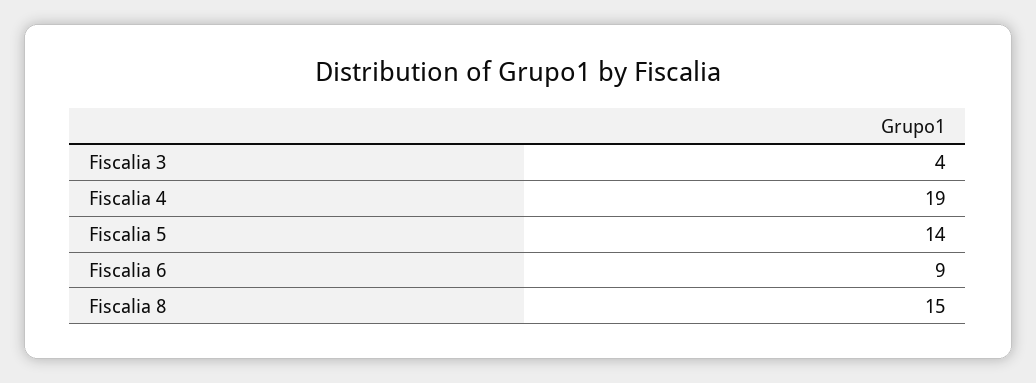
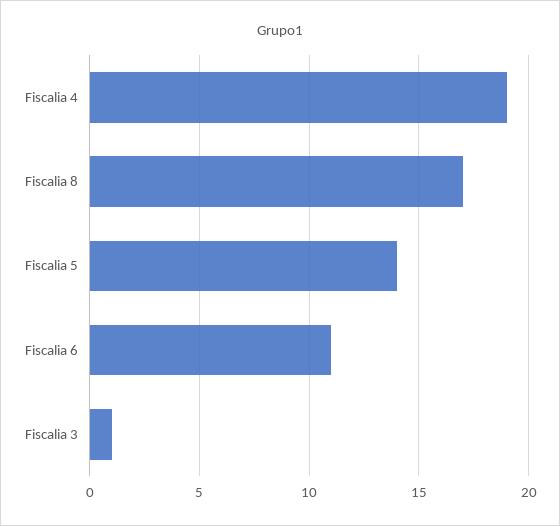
  {
-   "Fiscalia 3": 4,
+   "Fiscalia 3": 1,
    "Fiscalia 4": 19,
    "Fiscalia 5": 14,
-   "Fiscalia 6": 9,
+   "Fiscalia 6": 11,
-   "Fiscalia 8": 15
+   "Fiscalia 8": 17
  }

